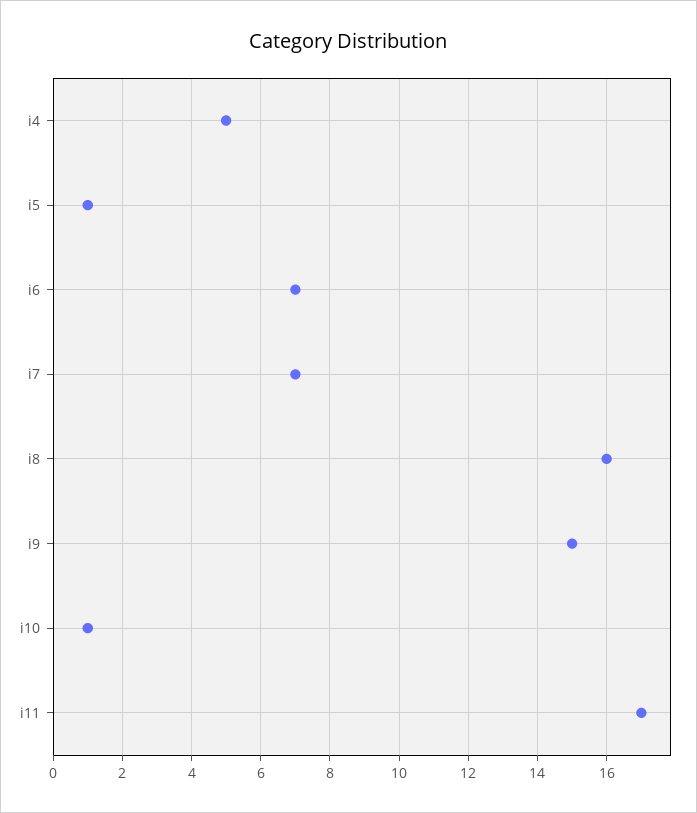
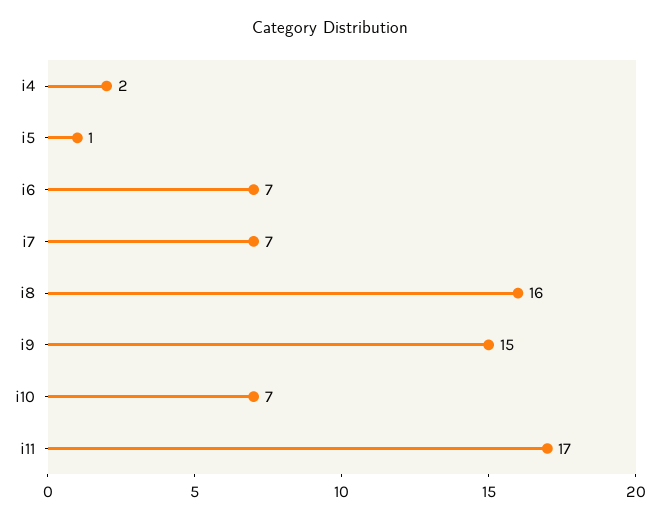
  {
-   "i4": 5,
+   "i4": 2,
    "i5": 1,
    "i6": 7,
    "i7": 7,
    "i8": 16,
    "i9": 15,
-   "i10": 1,
+   "i10": 7,
    "i11": 17
  }

